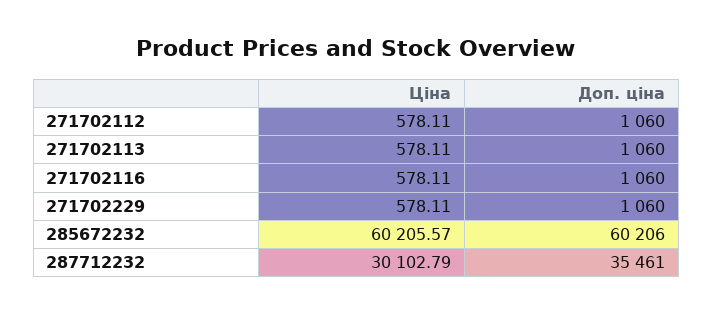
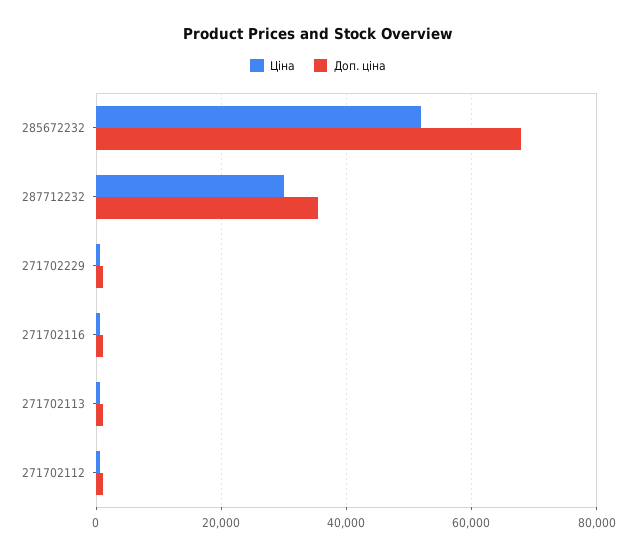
  {
    "Ціна": {
      "271702112": 578.11,
      "271702113": 578.11,
      "271702116": 578.11,
      "271702229": 578.11,
-     "285672232": 60205.57,
+     "285672232": 52000,
      "287712232": 30102.79
    },
    "Доп. ціна": {
      "271702112": 1060,
      "271702113": 1060,
      "271702116": 1060,
      "271702229": 1060,
-     "285672232": 60206,
+     "285672232": 68000,
      "287712232": 35461
    }
  }

